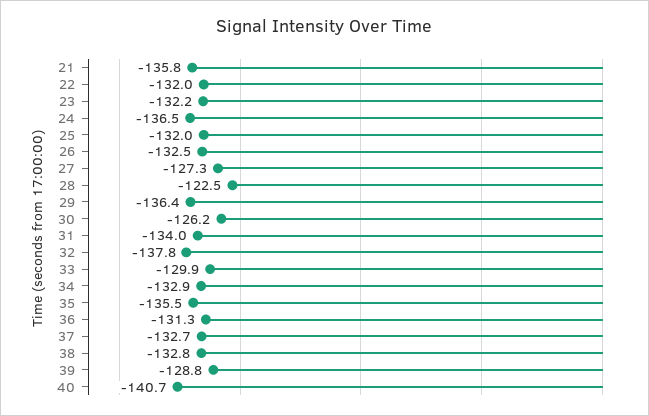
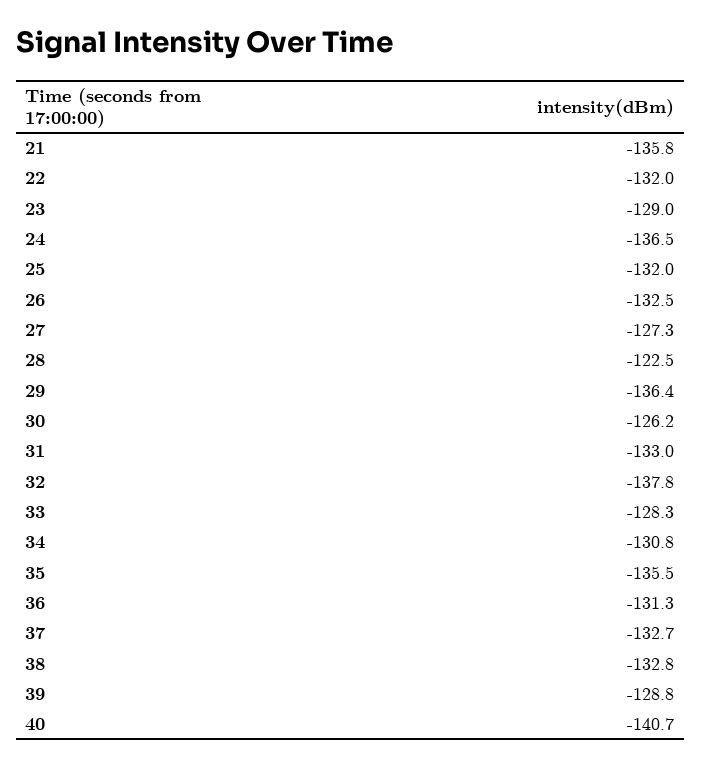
  {
    "21": -135.8,
    "22": -132,
-   "23": -132.2,
+   "23": -129,
    "24": -136.5,
    "25": -132,
    "26": -132.5,
    "27": -127.3,
    "28": -122.5,
    "29": -136.4,
    "30": -126.2,
-   "31": -134,
+   "31": -133,
    "32": -137.8,
-   "33": -129.9,
+   "33": -128.3,
-   "34": -132.9,
+   "34": -130.8,
    "35": -135.5,
    "36": -131.3,
    "37": -132.7,
    "38": -132.8,
    "39": -128.8,
    "40": -140.7
  }

